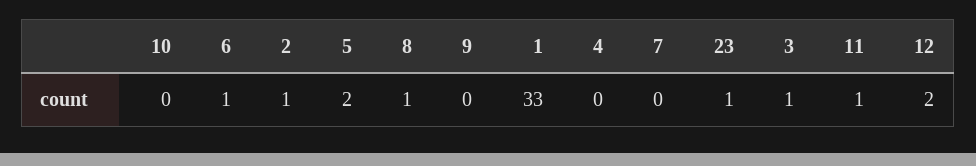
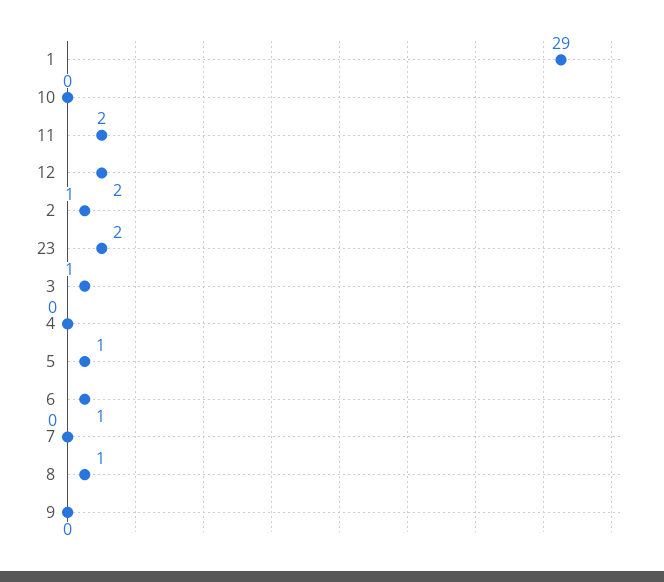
  {
    "10": 0,
    "6": 1,
    "2": 1,
-   "5": 2,
+   "5": 1,
    "8": 1,
    "9": 0,
-   "1": 33,
+   "1": 29,
    "4": 0,
    "7": 0,
-   "23": 1,
+   "23": 2,
    "3": 1,
-   "11": 1,
+   "11": 2,
    "12": 2
  }

